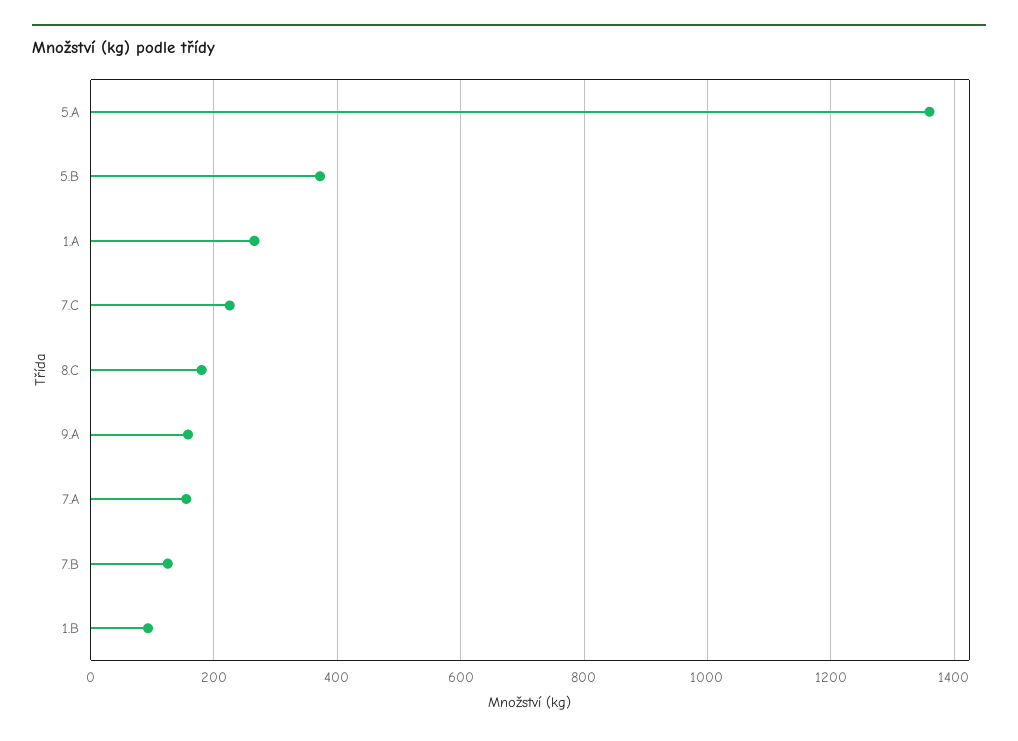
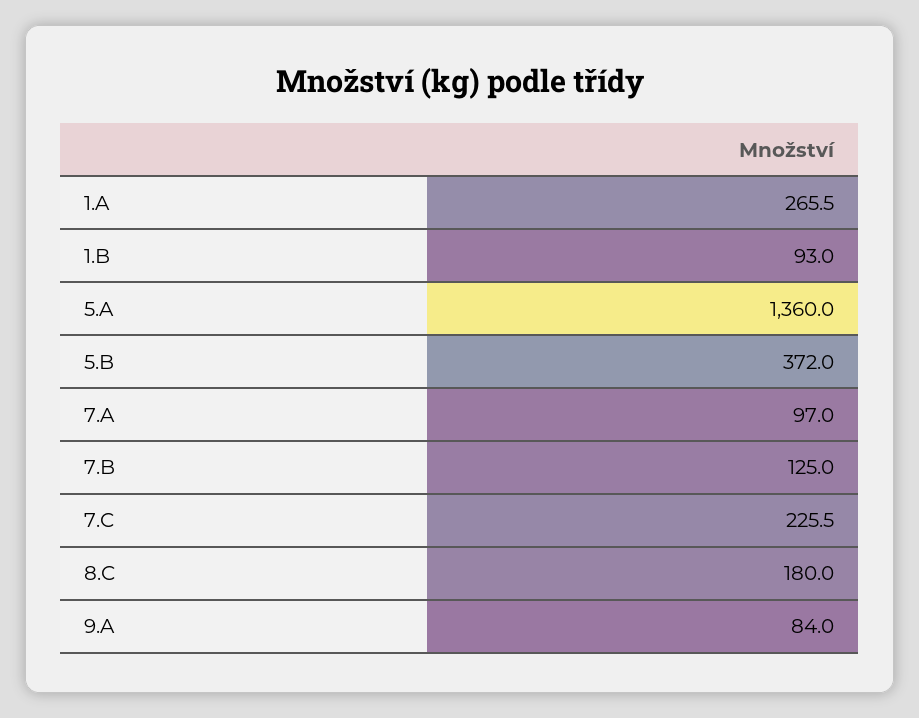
  {
    "5.A": 1360,
    "5.B": 372,
    "1.A": 265.5,
    "7.C": 225.5,
    "8.C": 180,
-   "9.A": 160,
+   "9.A": 84,
-   "7.A": 160,
+   "7.A": 97,
    "7.B": 125,
    "1.B": 93
  }

